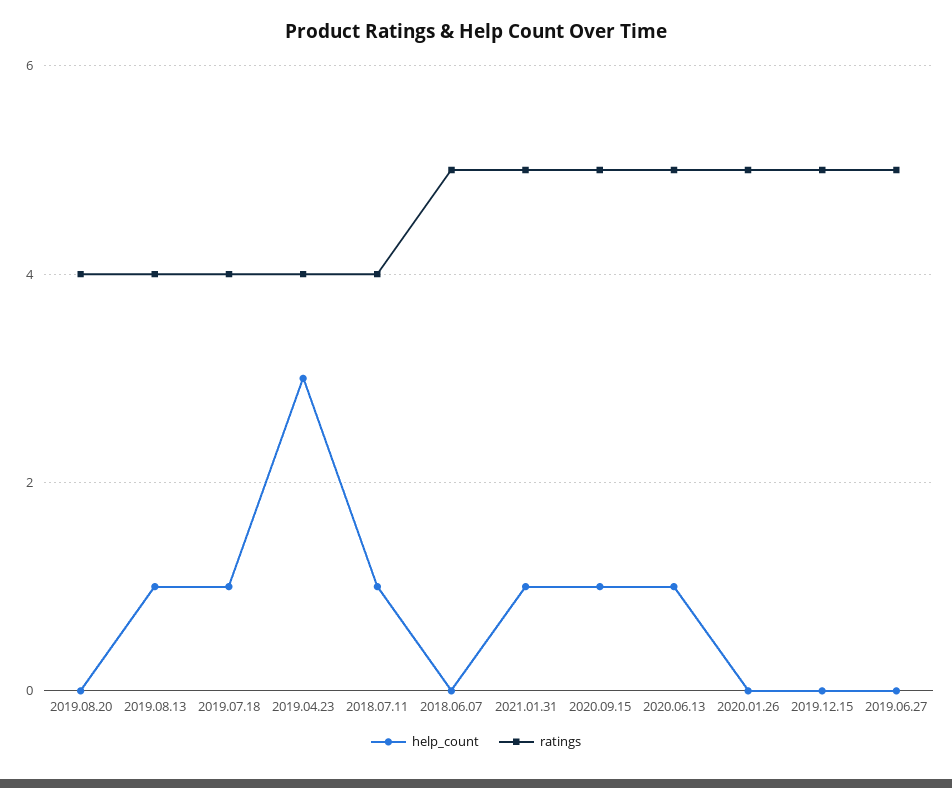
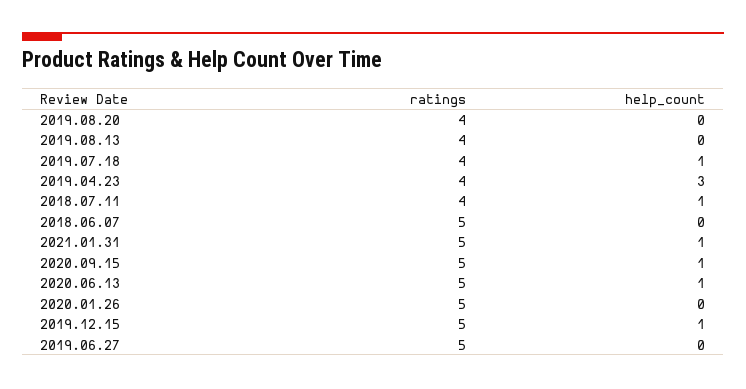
  {
    "help_count": {
      "2019.08.20": 0,
-     "2019.08.13": 1,
+     "2019.08.13": 0,
      "2019.07.18": 1,
      "2019.04.23": 3,
      "2018.07.11": 1,
      "2018.06.07": 0,
      "2021.01.31": 1,
      "2020.09.15": 1,
      "2020.06.13": 1,
      "2020.01.26": 0,
-     "2019.12.15": 0,
+     "2019.12.15": 1,
      "2019.06.27": 0
    },
    "ratings": {
      "2019.08.20": 4,
      "2019.08.13": 4,
      "2019.07.18": 4,
      "2019.04.23": 4,
      "2018.07.11": 4,
      "2018.06.07": 5,
      "2021.01.31": 5,
      "2020.09.15": 5,
      "2020.06.13": 5,
      "2020.01.26": 5,
      "2019.12.15": 5,
      "2019.06.27": 5
    }
  }

